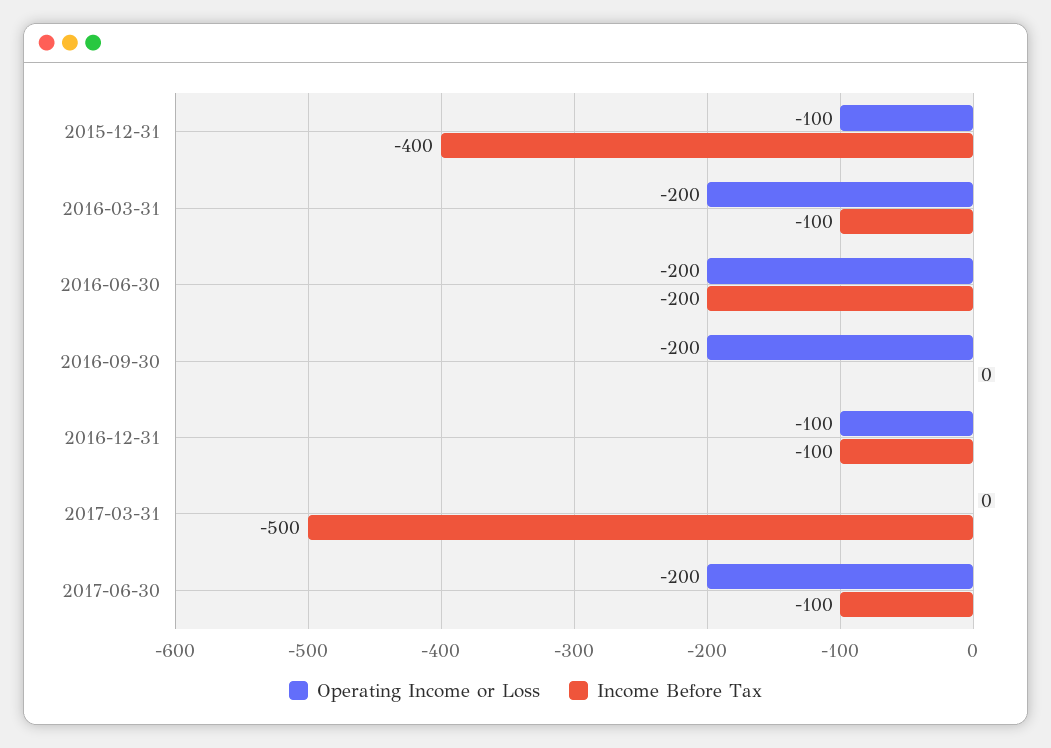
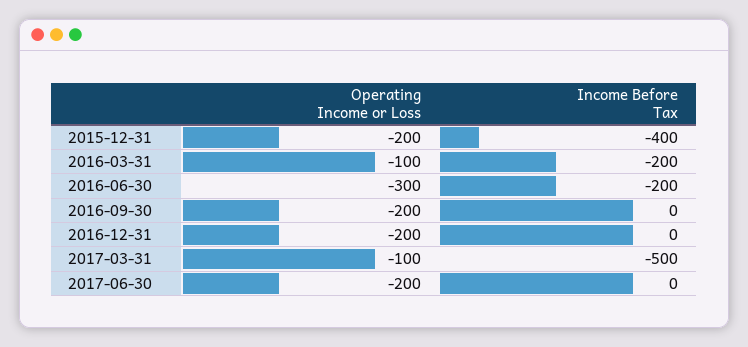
  {
    "Operating Income or Loss": {
-     "2015-12-31": -100,
+     "2015-12-31": -200,
-     "2016-03-31": -200,
+     "2016-03-31": -100,
-     "2016-06-30": -200,
+     "2016-06-30": -300,
      "2016-09-30": -200,
-     "2016-12-31": -100,
+     "2016-12-31": -200,
-     "2017-03-31": 0,
+     "2017-03-31": -100,
      "2017-06-30": -200
    },
    "Income Before Tax": {
      "2015-12-31": -400,
-     "2016-03-31": -100,
+     "2016-03-31": -200,
      "2016-06-30": -200,
      "2016-09-30": 0,
-     "2016-12-31": -100,
+     "2016-12-31": 0,
      "2017-03-31": -500,
-     "2017-06-30": -100
+     "2017-06-30": 0
    }
  }

